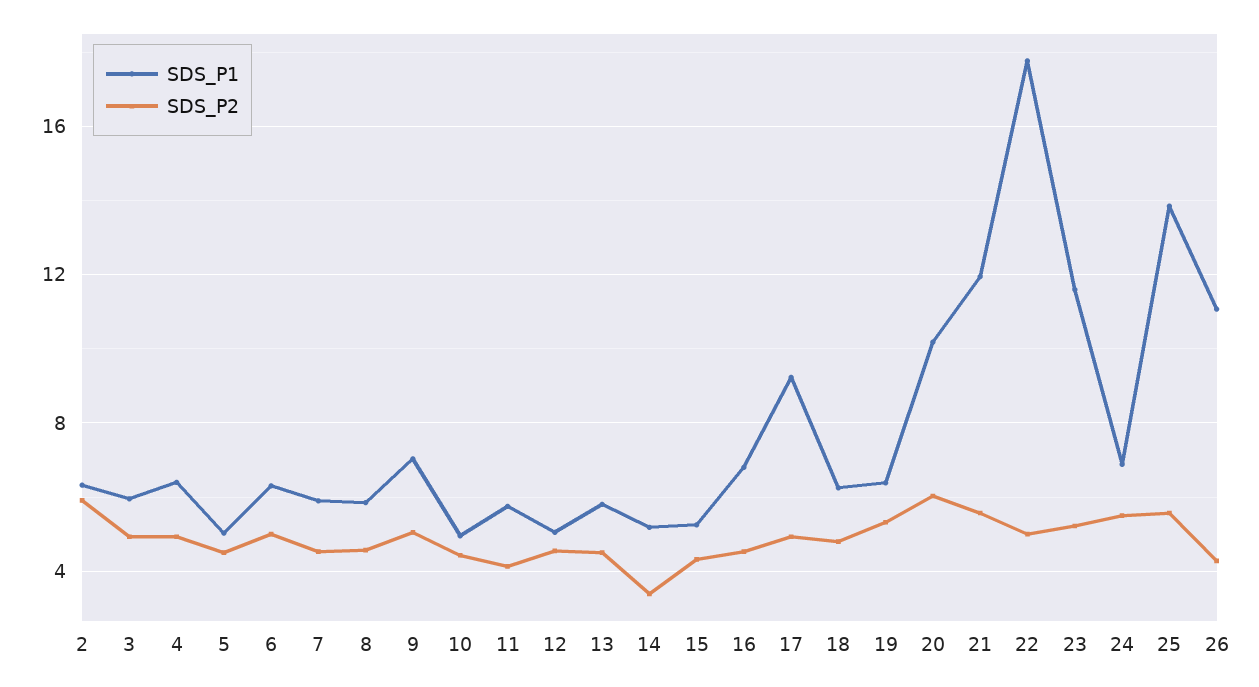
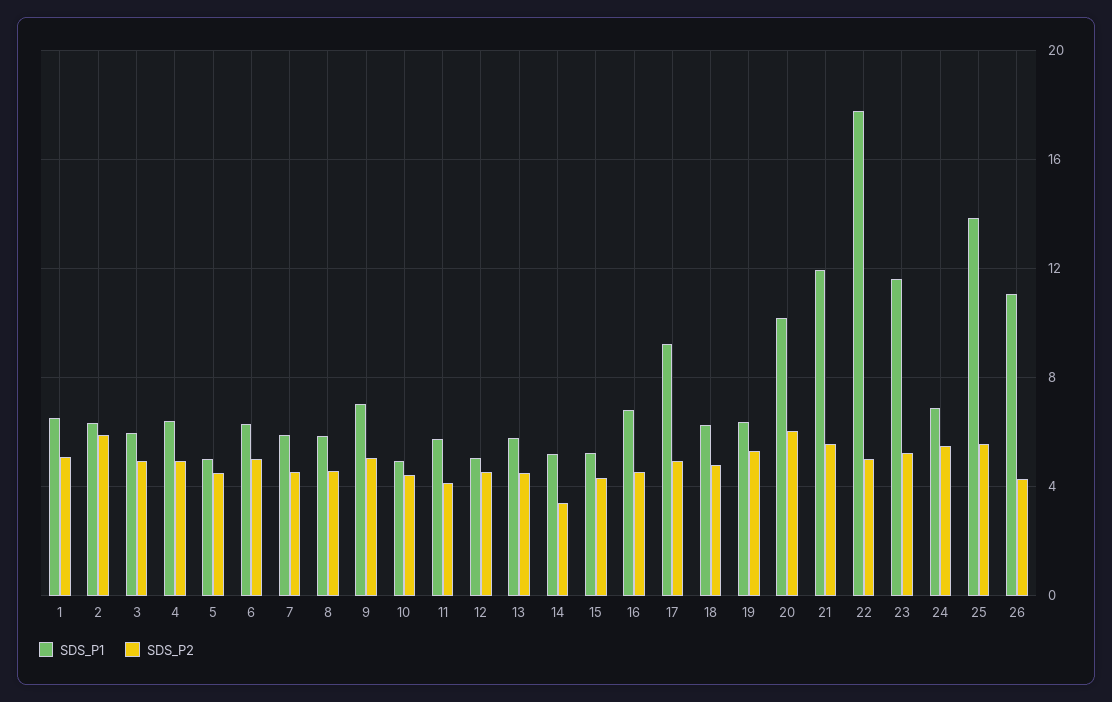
  {
    "SDS_P1": {
      "2": 6.5,
      "3": 6,
      "4": 6.5,
      "5": 5,
      "6": 6.5,
      "7": 6,
      "8": 6,
      "9": 7,
      "10": 5,
      "11": 6,
      "12": 5,
      "13": 6,
      "14": 5,
      "15": 5.5,
      "16": 7,
      "17": 9,
      "18": 6.5,
      "19": 6.5,
      "20": 10,
      "21": 12,
      "22": 18,
      "23": 11.5,
      "24": 7,
      "25": 14,
-     "26": 11
+     "26": 11,
+     "1": 6.5
    },
    "SDS_P2": {
      "2": 6,
      "3": 5,
      "4": 5,
      "5": 4.5,
      "6": 5,
      "7": 4.5,
      "8": 4.5,
      "9": 5,
      "10": 4.5,
      "11": 4,
      "12": 4.5,
      "13": 4.5,
      "14": 3.5,
      "15": 4.5,
      "16": 4.5,
      "17": 5,
      "18": 5,
      "19": 5.5,
      "20": 6,
      "21": 5.5,
      "22": 5,
      "23": 5,
      "24": 5.5,
      "25": 5.5,
-     "26": 4.5
+     "26": 4.5,
+     "1": 5
    }
  }

